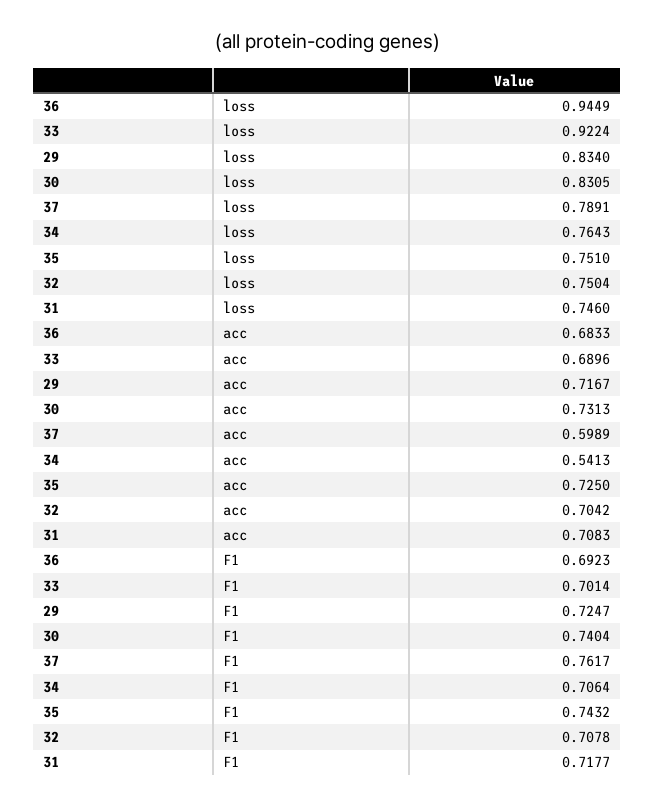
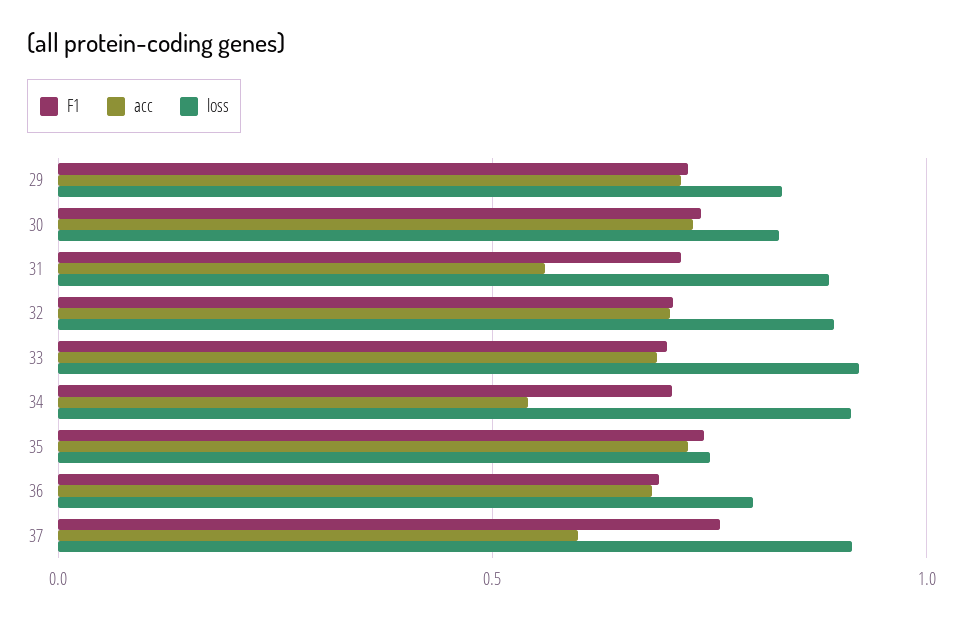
  {
    "loss": {
-     "36": 0.9449,
+     "36": 0.8,
      "33": 0.9224,
      "29": 0.834,
      "30": 0.8305,
-     "37": 0.7891,
+     "37": 0.9,
-     "34": 0.7643,
+     "34": 0.9,
      "35": 0.751,
-     "32": 0.7504,
+     "32": 0.9,
-     "31": 0.746
+     "31": 0.9
    },
    "acc": {
      "36": 0.6833,
      "33": 0.6896,
      "29": 0.7167,
      "30": 0.7313,
      "37": 0.5989,
      "34": 0.5413,
      "35": 0.725,
      "32": 0.7042,
-     "31": 0.7083
+     "31": 0.55
    },
    "F1": {
      "36": 0.6923,
      "33": 0.7014,
      "29": 0.7247,
      "30": 0.7404,
      "37": 0.7617,
      "34": 0.7064,
      "35": 0.7432,
      "32": 0.7078,
      "31": 0.7177
    }
  }

